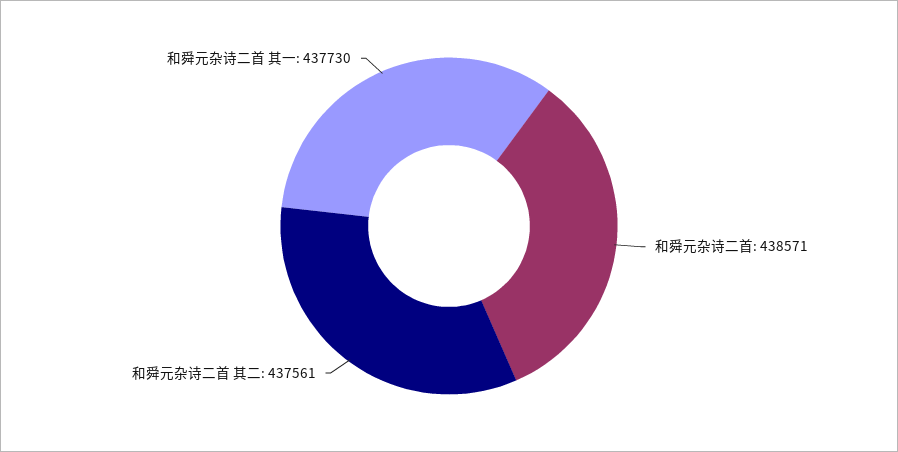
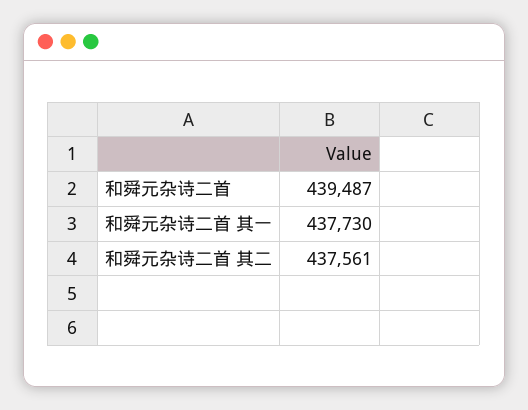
  {
-   "和舜元杂诗二首": 438571,
+   "和舜元杂诗二首": 439487,
    "和舜元杂诗二首 其二": 437561,
    "和舜元杂诗二首 其一": 437730
  }

